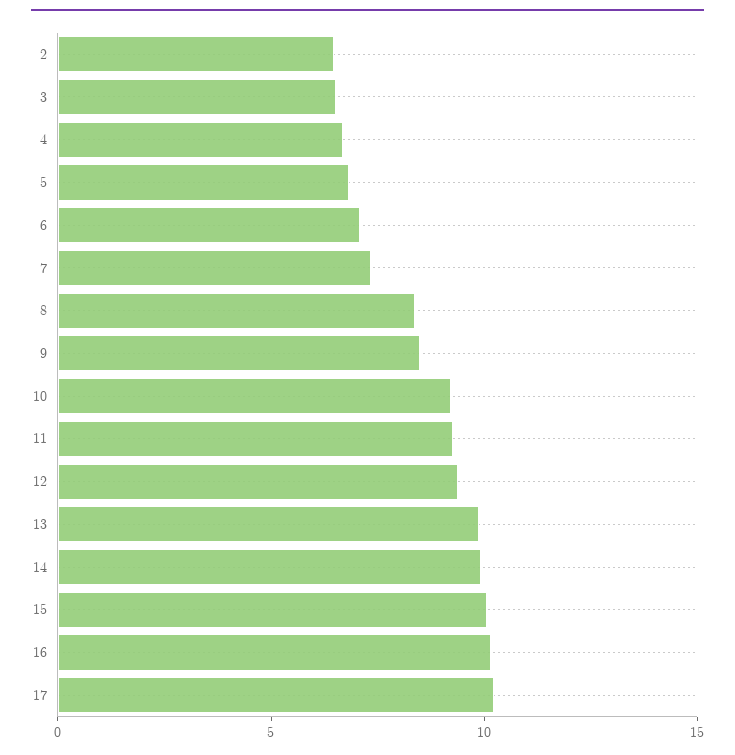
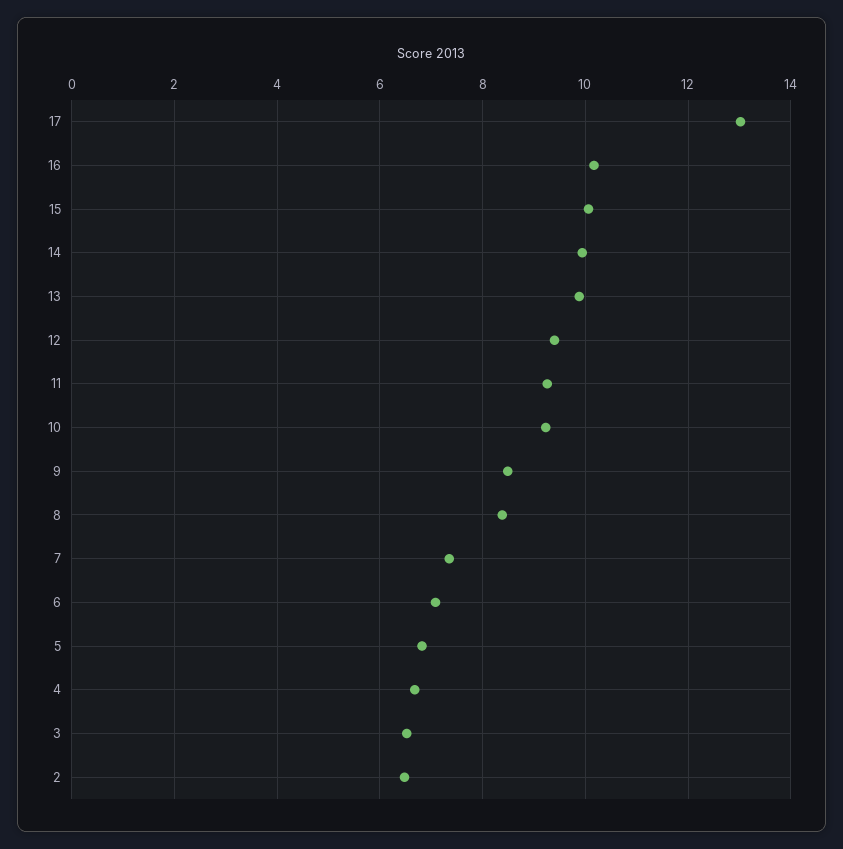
  {
    "2": 6.4,
    "3": 6.6,
    "4": 6.6,
    "5": 6.8,
    "6": 7,
    "7": 7.4,
    "8": 8.4,
    "9": 8.4,
    "10": 9.2,
    "11": 9.2,
    "12": 9.4,
    "13": 9.8,
    "14": 10,
    "15": 10,
    "16": 10.2,
-   "17": 10
+   "17": 13
  }

